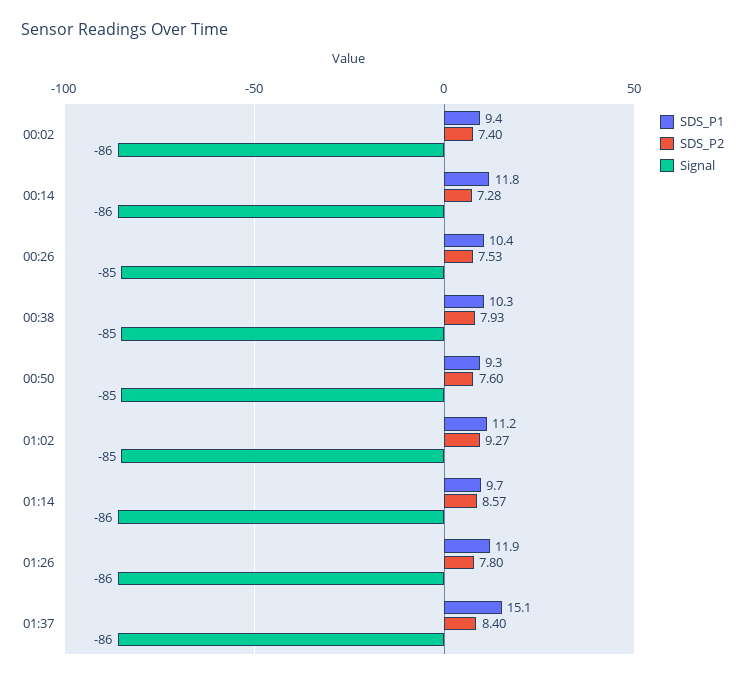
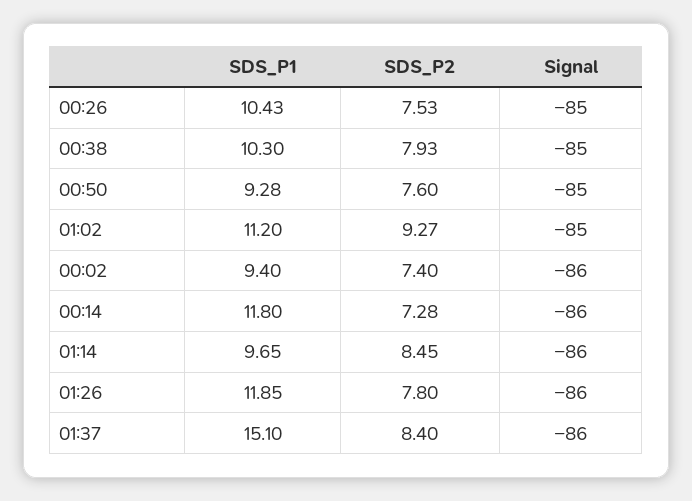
  {
    "SDS_P1": {
      "00:02": 9.4,
      "00:14": 11.8,
      "00:26": 10.43,
      "00:38": 10.3,
      "00:50": 9.28,
      "01:02": 11.2,
      "01:14": 9.65,
      "01:26": 11.85,
      "01:37": 15.1
    },
    "SDS_P2": {
      "00:02": 7.4,
      "00:14": 7.28,
      "00:26": 7.53,
      "00:38": 7.93,
      "00:50": 7.6,
      "01:02": 9.27,
-     "01:14": 8.57,
+     "01:14": 8.45,
      "01:26": 7.8,
      "01:37": 8.4
    },
    "Signal": {
      "00:02": -86,
      "00:14": -86,
      "00:26": -85,
      "00:38": -85,
      "00:50": -85,
      "01:02": -85,
      "01:14": -86,
      "01:26": -86,
      "01:37": -86
    }
  }

